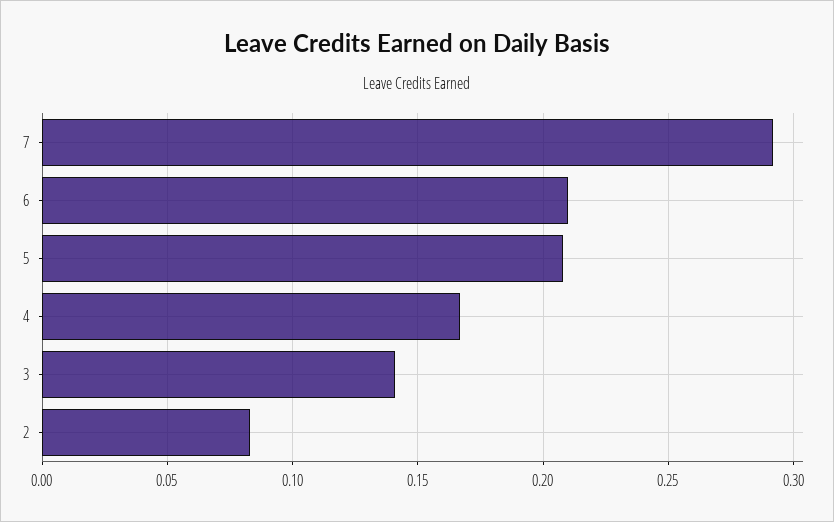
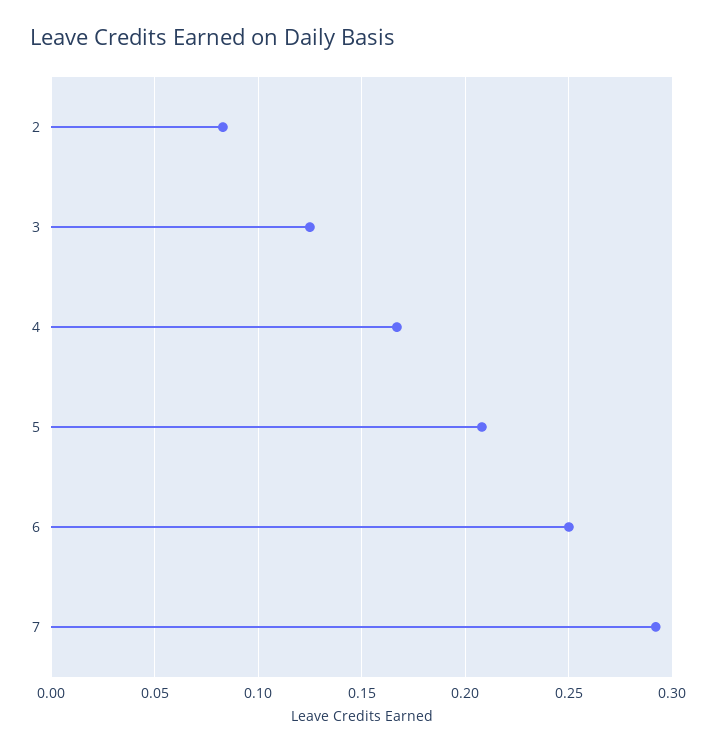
  {
    "7": 0.29,
-   "6": 0.21,
+   "6": 0.25,
    "5": 0.21,
    "4": 0.165,
-   "3": 0.14,
+   "3": 0.125,
    "2": 0.085
  }

